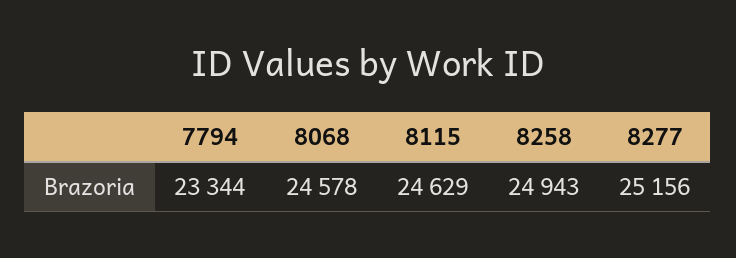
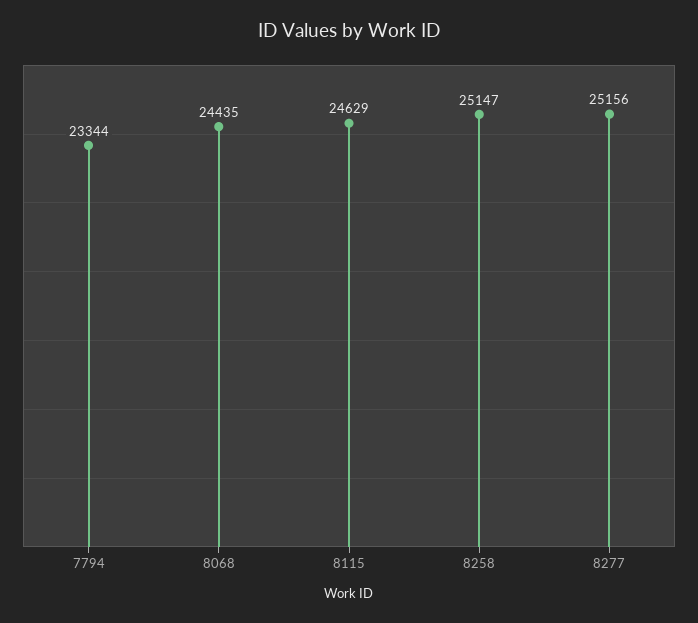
  {
    "7794": 23344,
-   "8068": 24578,
+   "8068": 24435,
    "8115": 24629,
-   "8258": 24943,
+   "8258": 25147,
    "8277": 25156
  }

